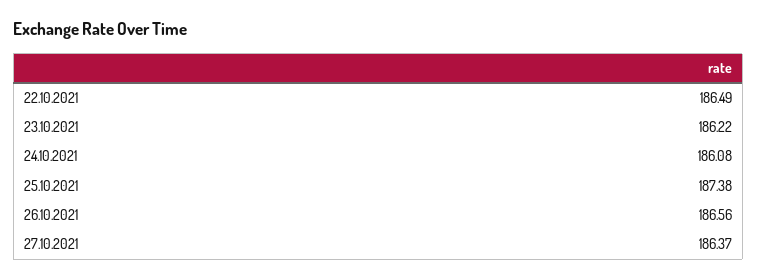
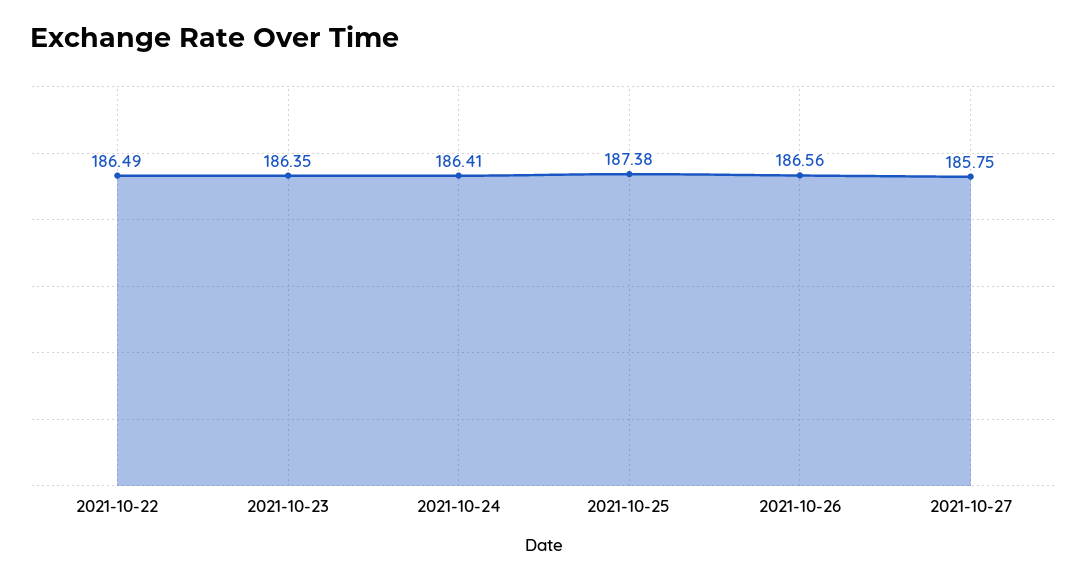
  {
    "22.10.2021": 186.49,
-   "23.10.2021": 186.22,
+   "23.10.2021": 186.35,
-   "24.10.2021": 186.08,
+   "24.10.2021": 186.41,
    "25.10.2021": 187.38,
    "26.10.2021": 186.56,
-   "27.10.2021": 186.37
+   "27.10.2021": 185.75
  }

